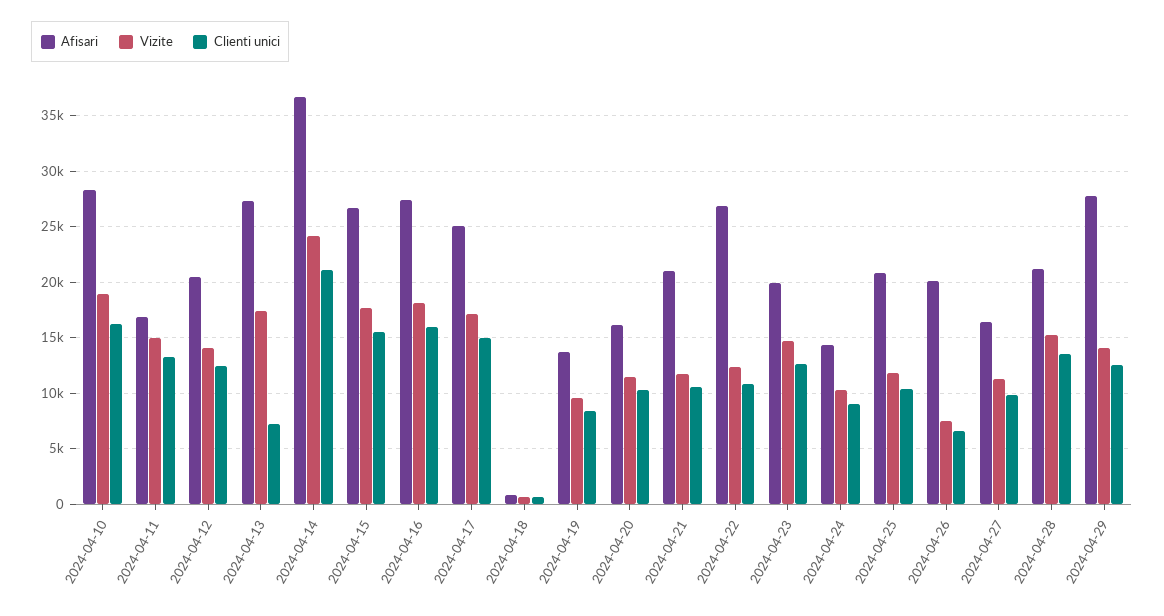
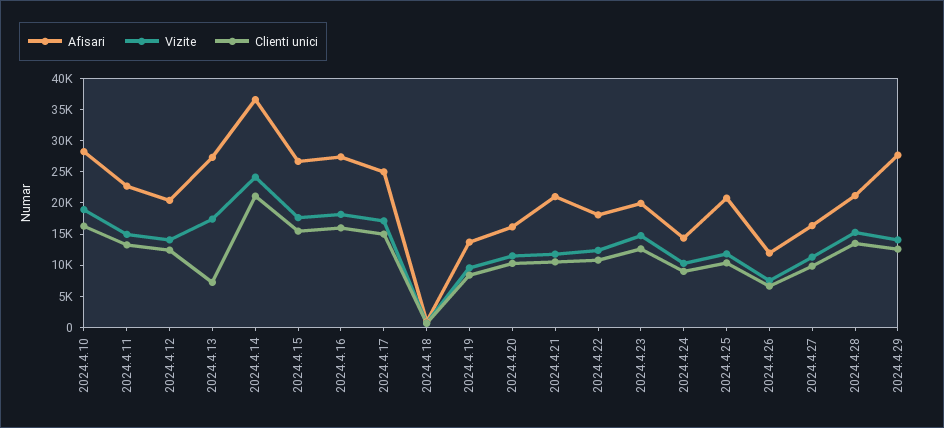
  {
    "Afisari": {
      "2024-04-10": 28000,
-     "2024-04-11": 17000,
+     "2024-04-11": 22500,
      "2024-04-12": 20000,
      "2024-04-13": 27000,
      "2024-04-14": 37000,
      "2024-04-15": 27000,
      "2024-04-16": 27000,
      "2024-04-17": 25000,
      "2024-04-18": 1000,
      "2024-04-19": 14000,
      "2024-04-20": 16000,
      "2024-04-21": 21000,
-     "2024-04-22": 27000,
+     "2024-04-22": 17500,
      "2024-04-23": 20000,
      "2024-04-24": 14000,
      "2024-04-25": 21000,
-     "2024-04-26": 20000,
+     "2024-04-26": 12500,
      "2024-04-27": 16000,
      "2024-04-28": 21000,
      "2024-04-29": 28000
    },
    "Vizite": {
      "2024-04-10": 19000,
      "2024-04-11": 15000,
      "2024-04-12": 14000,
      "2024-04-13": 17000,
      "2024-04-14": 24000,
      "2024-04-15": 18000,
      "2024-04-16": 18000,
      "2024-04-17": 17000,
      "2024-04-18": 1000,
      "2024-04-19": 10000,
      "2024-04-20": 11000,
      "2024-04-21": 12000,
      "2024-04-22": 12000,
      "2024-04-23": 15000,
      "2024-04-24": 10000,
      "2024-04-25": 12000,
      "2024-04-26": 8000,
      "2024-04-27": 11000,
      "2024-04-28": 15000,
      "2024-04-29": 14000
    },
    "Clienti unici": {
      "2024-04-10": 16000,
      "2024-04-11": 13000,
      "2024-04-12": 12000,
      "2024-04-13": 7000,
      "2024-04-14": 21000,
      "2024-04-15": 15000,
      "2024-04-16": 16000,
      "2024-04-17": 15000,
      "2024-04-18": 1000,
      "2024-04-19": 8000,
      "2024-04-20": 10000,
      "2024-04-21": 11000,
      "2024-04-22": 11000,
      "2024-04-23": 13000,
      "2024-04-24": 9000,
      "2024-04-25": 10000,
      "2024-04-26": 7000,
      "2024-04-27": 10000,
      "2024-04-28": 14000,
      "2024-04-29": 13000
    }
  }

